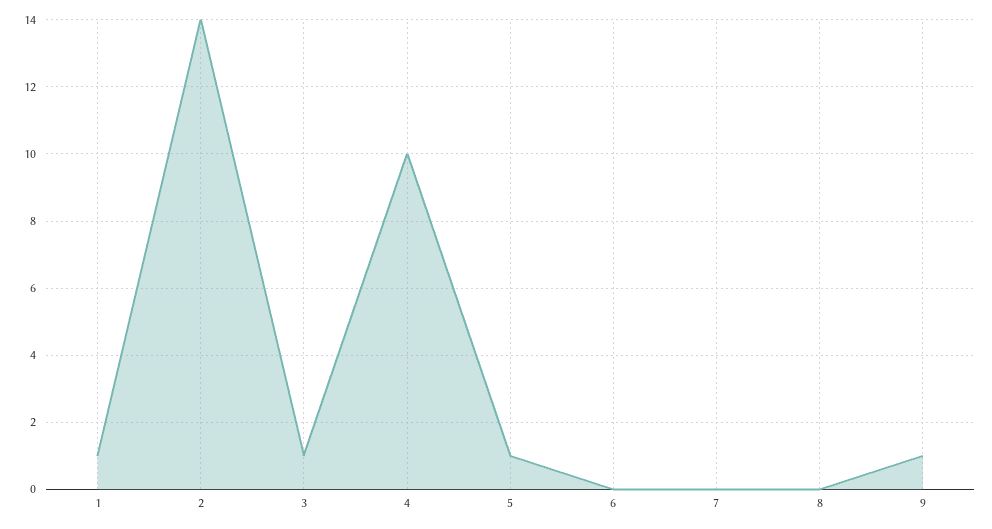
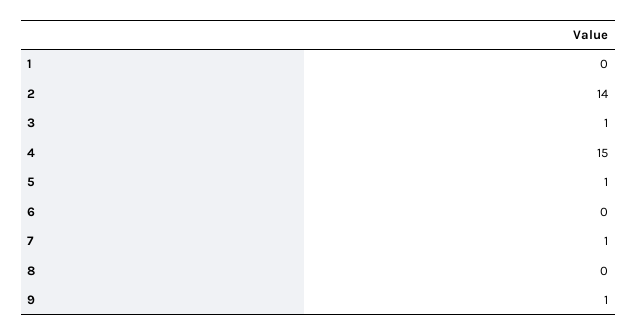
  {
-   "1": 1,
+   "1": 0,
    "2": 14,
    "3": 1,
-   "4": 10,
+   "4": 15,
    "5": 1,
    "6": 0,
-   "7": 0,
+   "7": 1,
    "8": 0,
    "9": 1
  }

